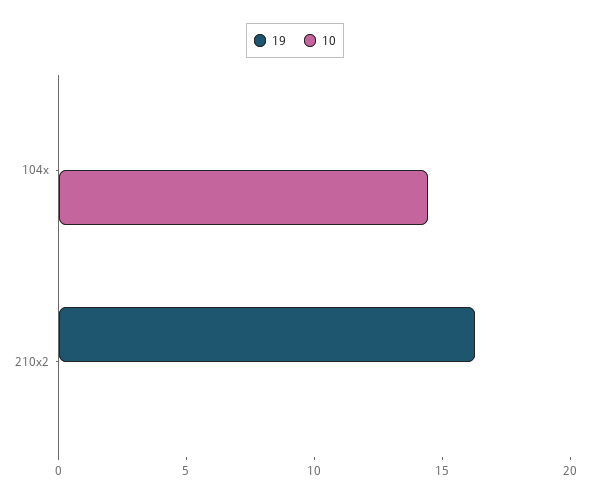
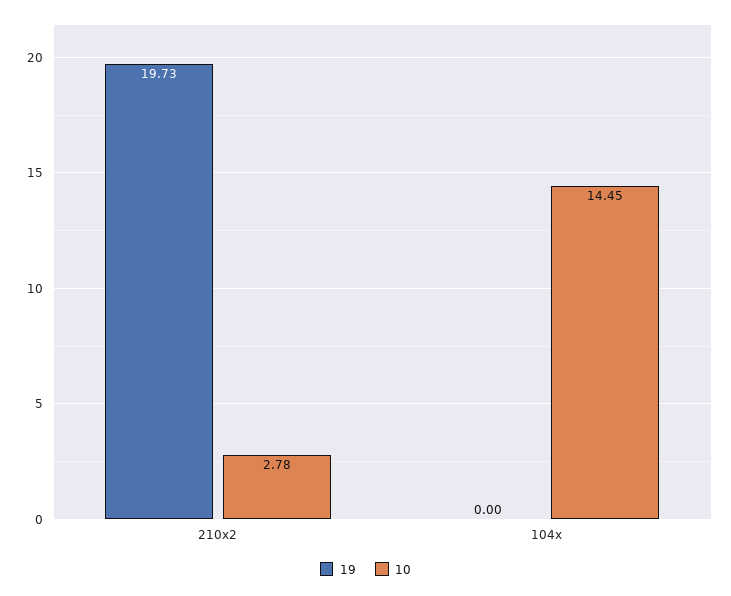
  {
    "19": {
      "104x": 0,
-     "210x2": 16
+     "210x2": 19.73
    },
    "10": {
      "104x": 14.45,
-     "210x2": 0
+     "210x2": 2.78
    }
  }

